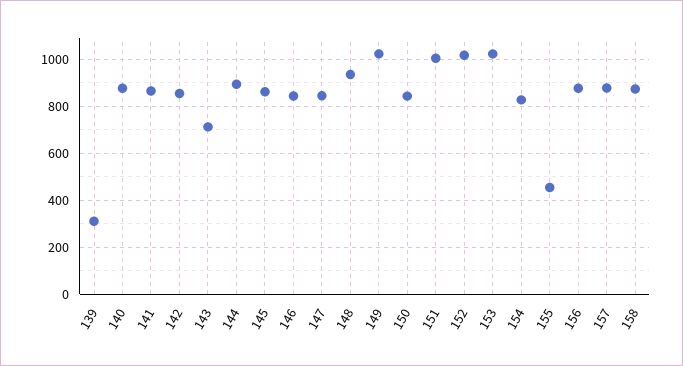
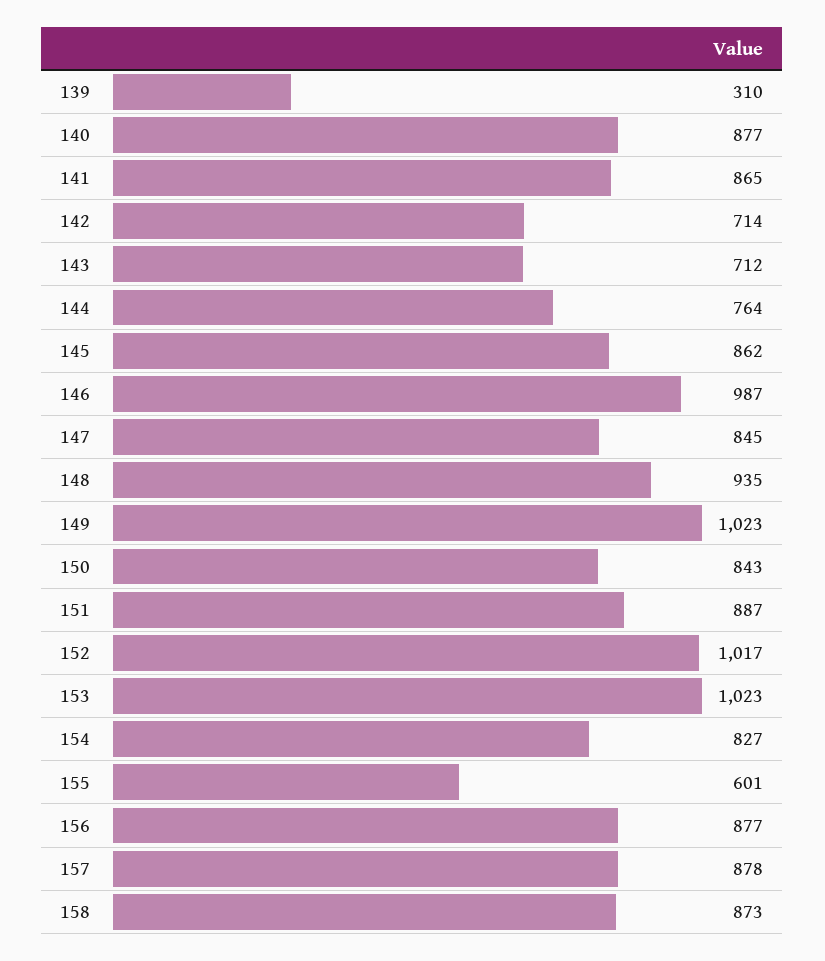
  {
    "139": 310,
    "140": 877,
    "141": 865,
-   "142": 850,
+   "142": 714,
    "143": 712,
-   "144": 900,
+   "144": 764,
    "145": 862,
-   "146": 850,
+   "146": 987,
    "147": 845,
    "148": 935,
    "149": 1023,
    "150": 843,
-   "151": 1000,
+   "151": 887,
    "152": 1017,
    "153": 1023,
    "154": 827,
-   "155": 450,
+   "155": 601,
    "156": 877,
    "157": 878,
    "158": 873
  }

